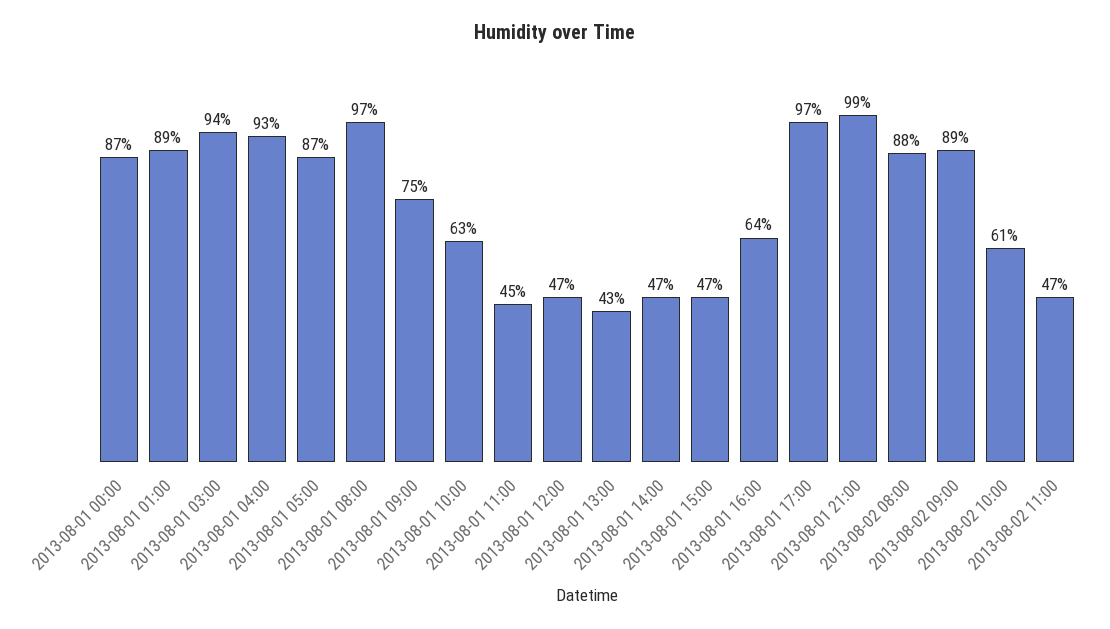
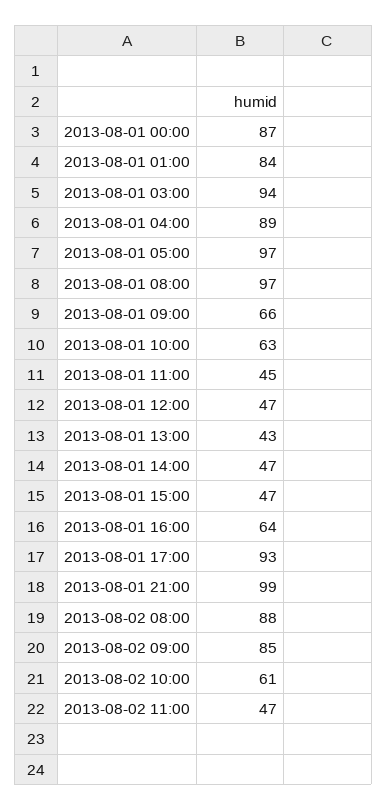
  {
    "2013-08-01 00:00": 87,
-   "2013-08-01 01:00": 89,
+   "2013-08-01 01:00": 84,
    "2013-08-01 03:00": 94,
-   "2013-08-01 04:00": 93,
+   "2013-08-01 04:00": 89,
-   "2013-08-01 05:00": 87,
+   "2013-08-01 05:00": 97,
    "2013-08-01 08:00": 97,
-   "2013-08-01 09:00": 75,
+   "2013-08-01 09:00": 66,
    "2013-08-01 10:00": 63,
    "2013-08-01 11:00": 45,
    "2013-08-01 12:00": 47,
    "2013-08-01 13:00": 43,
    "2013-08-01 14:00": 47,
    "2013-08-01 15:00": 47,
    "2013-08-01 16:00": 64,
-   "2013-08-01 17:00": 97,
+   "2013-08-01 17:00": 93,
    "2013-08-01 21:00": 99,
    "2013-08-02 08:00": 88,
-   "2013-08-02 09:00": 89,
+   "2013-08-02 09:00": 85,
    "2013-08-02 10:00": 61,
    "2013-08-02 11:00": 47
  }

